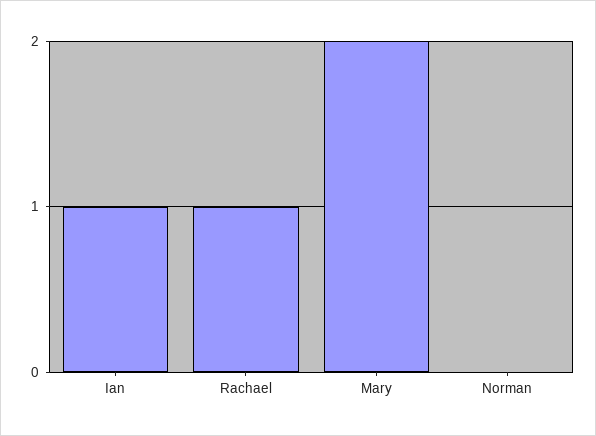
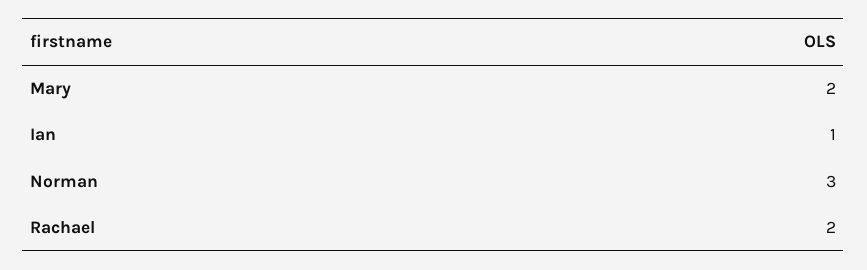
  {
    "Ian": 1,
-   "Rachael": 1,
+   "Rachael": 2,
    "Mary": 2,
-   "Norman": 0
+   "Norman": 3
  }

